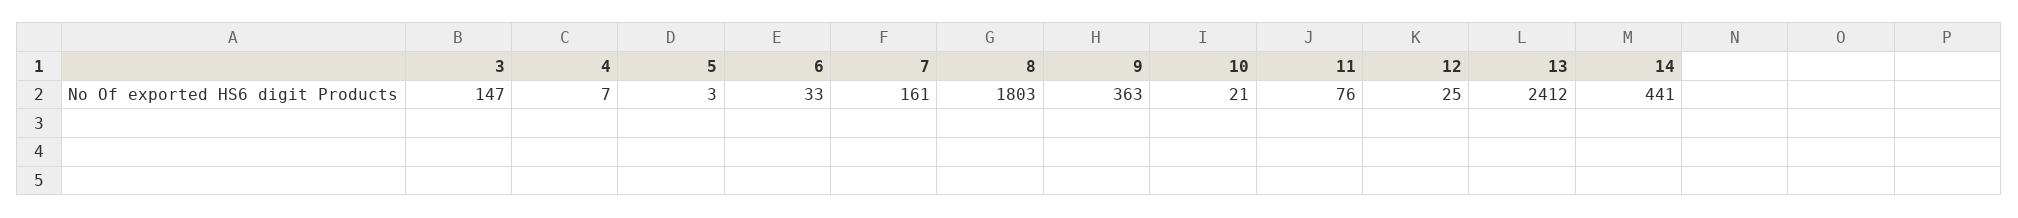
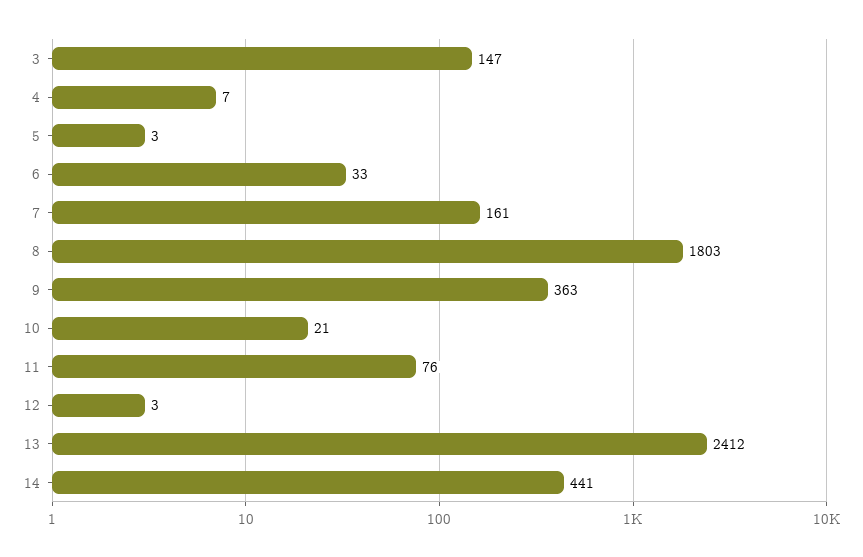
  {
    "3": 147,
    "4": 7,
    "5": 3,
    "6": 33,
    "7": 161,
    "8": 1803,
    "9": 363,
    "10": 21,
    "11": 76,
-   "12": 25,
+   "12": 3,
    "13": 2412,
    "14": 441
  }

